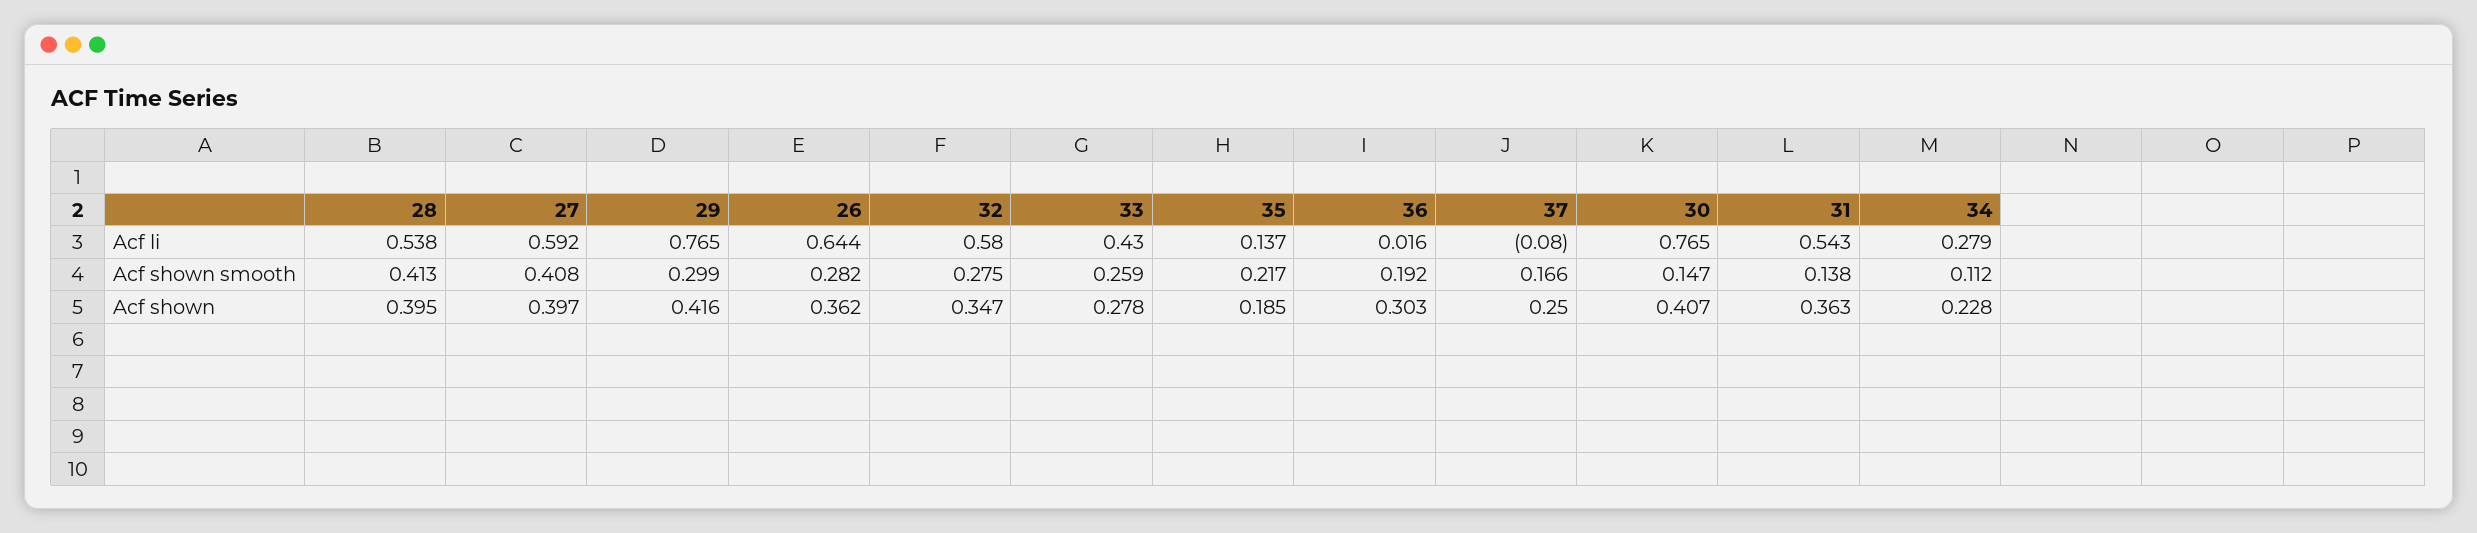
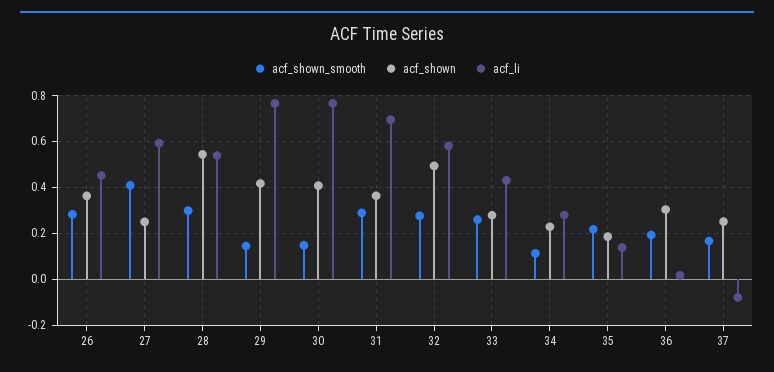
  {
    "Acf li": {
      "28": 0.538,
      "27": 0.592,
      "29": 0.765,
-     "26": 0.644,
+     "26": 0.45,
      "32": 0.58,
      "33": 0.43,
      "35": 0.137,
      "36": 0.016,
      "37": -0.08,
      "30": 0.765,
-     "31": 0.543,
+     "31": 0.7,
      "34": 0.279
    },
    "Acf shown smooth": {
-     "28": 0.413,
+     "28": 0.3,
      "27": 0.408,
-     "29": 0.299,
+     "29": 0.15,
      "26": 0.282,
      "32": 0.275,
      "33": 0.259,
      "35": 0.217,
      "36": 0.192,
      "37": 0.166,
      "30": 0.147,
-     "31": 0.138,
+     "31": 0.3,
      "34": 0.112
    },
    "Acf shown": {
-     "28": 0.395,
+     "28": 0.55,
-     "27": 0.397,
+     "27": 0.25,
      "29": 0.416,
      "26": 0.362,
-     "32": 0.347,
+     "32": 0.5,
      "33": 0.278,
      "35": 0.185,
      "36": 0.303,
      "37": 0.25,
      "30": 0.407,
      "31": 0.363,
      "34": 0.228
    }
  }

